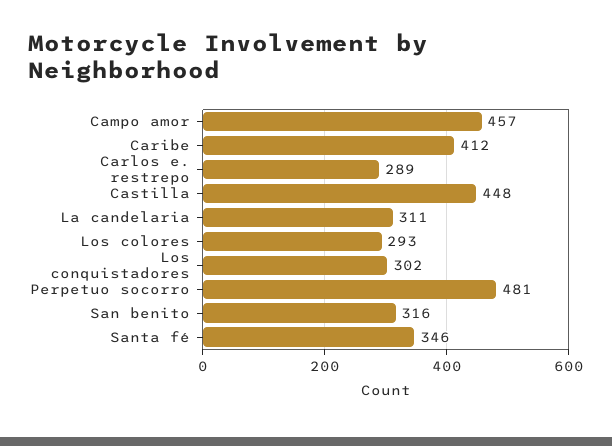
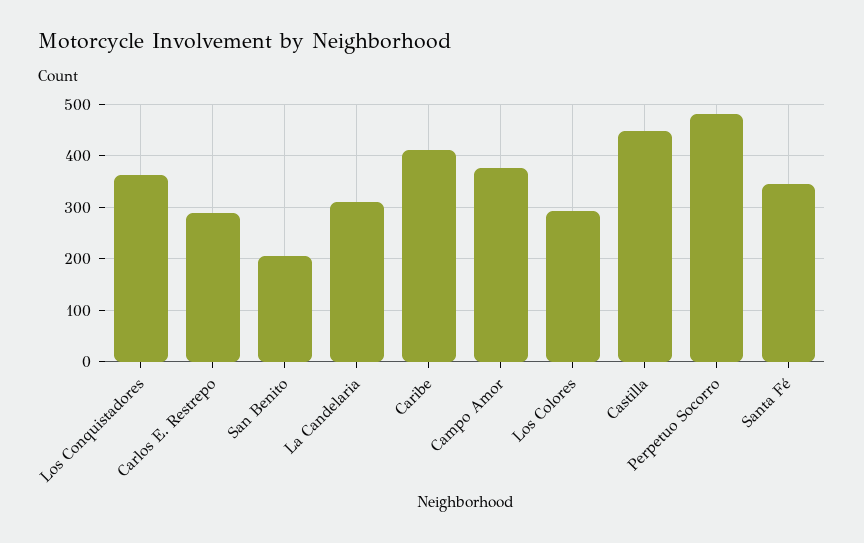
  {
-   "Campo amor": 457,
+   "Campo amor": 380,
    "Caribe": 412,
    "Carlos e. restrepo": 289,
    "Castilla": 448,
    "La candelaria": 311,
    "Los colores": 293,
-   "Los conquistadores": 302,
+   "Los conquistadores": 360,
    "Perpetuo socorro": 481,
-   "San benito": 316,
+   "San benito": 200,
    "Santa fé": 346
  }

